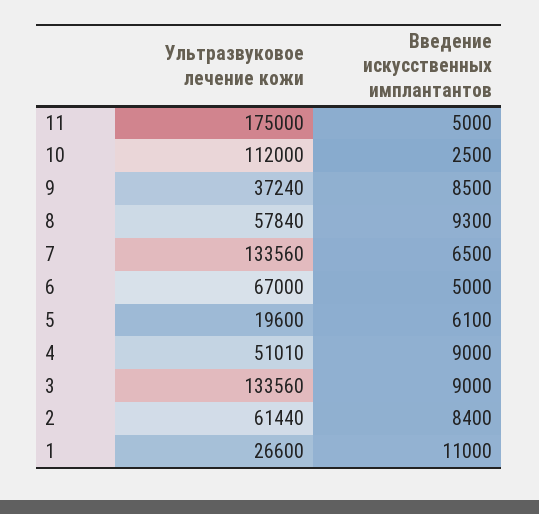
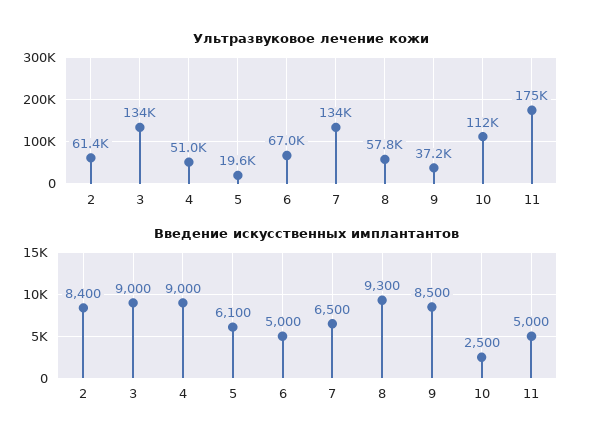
  {
    "Ультразвуковое лечение кожи": {
      "11": 175000,
      "10": 112000,
      "9": 37240,
      "8": 57840,
      "7": 133560,
      "6": 67000,
      "5": 19600,
      "4": 51010,
      "3": 133560,
-     "2": 61440,
+     "2": 61440
-     "1": 26600
    },
    "Введение искусственных имплантантов": {
      "11": 5000,
      "10": 2500,
      "9": 8500,
      "8": 9300,
      "7": 6500,
      "6": 5000,
      "5": 6100,
      "4": 9000,
      "3": 9000,
-     "2": 8400,
+     "2": 8400
-     "1": 11000
    }
  }

